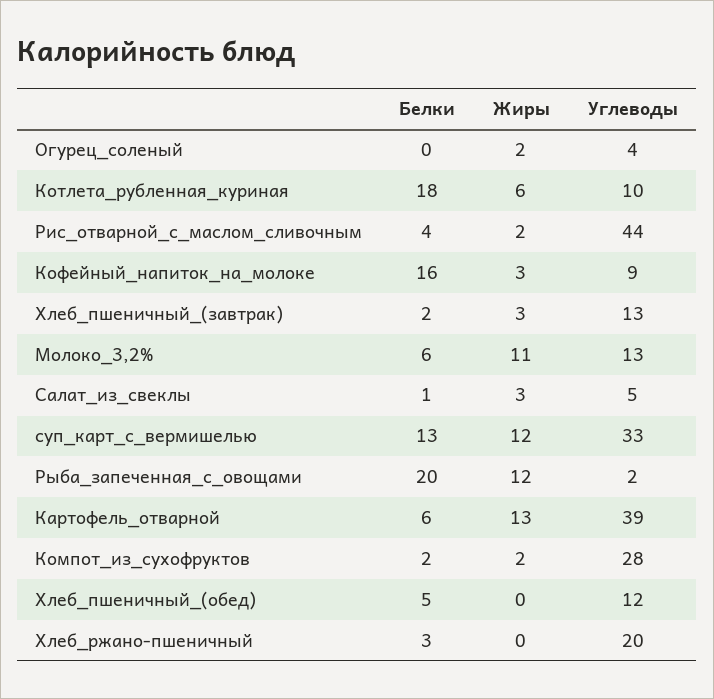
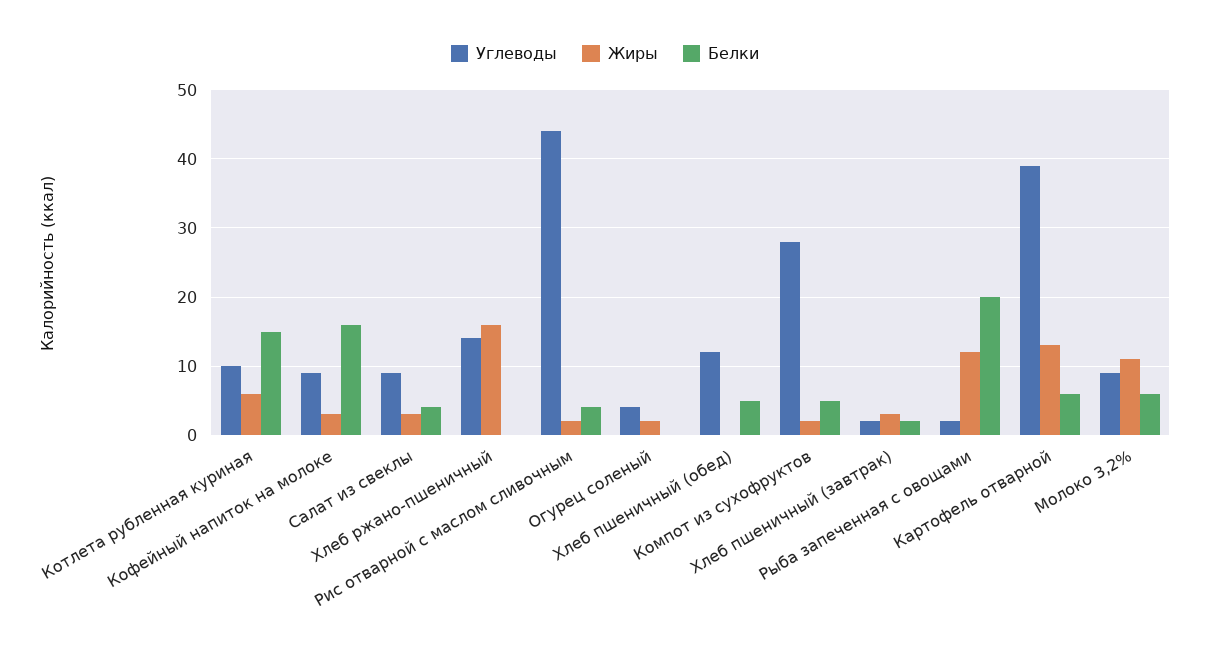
  {
    "Белки": {
      "Огурец_соленый": 0,
-     "Котлета_рубленная_куриная": 18,
+     "Котлета_рубленная_куриная": 15,
      "Рис_отварной_с_маслом_сливочным": 4,
      "Кофейный_напиток_на_молоке": 16,
      "Хлеб_пшеничный_(завтрак)": 2,
      "Молоко_3,2%": 6,
-     "Салат_из_свеклы": 1,
+     "Салат_из_свеклы": 4,
-     "суп_карт_с_вермишелью": 13,
      "Рыба_запеченная_с_овощами": 20,
      "Картофель_отварной": 6,
-     "Компот_из_сухофруктов": 2,
+     "Компот_из_сухофруктов": 5,
      "Хлеб_пшеничный_(обед)": 5,
-     "Хлеб_ржано-пшеничный": 3
+     "Хлеб_ржано-пшеничный": 0
    },
    "Жиры": {
      "Огурец_соленый": 2,
      "Котлета_рубленная_куриная": 6,
      "Рис_отварной_с_маслом_сливочным": 2,
      "Кофейный_напиток_на_молоке": 3,
      "Хлеб_пшеничный_(завтрак)": 3,
      "Молоко_3,2%": 11,
      "Салат_из_свеклы": 3,
-     "суп_карт_с_вермишелью": 12,
      "Рыба_запеченная_с_овощами": 12,
      "Картофель_отварной": 13,
      "Компот_из_сухофруктов": 2,
      "Хлеб_пшеничный_(обед)": 0,
-     "Хлеб_ржано-пшеничный": 0
+     "Хлеб_ржано-пшеничный": 16
    },
    "Углеводы": {
      "Огурец_соленый": 4,
      "Котлета_рубленная_куриная": 10,
      "Рис_отварной_с_маслом_сливочным": 44,
      "Кофейный_напиток_на_молоке": 9,
-     "Хлеб_пшеничный_(завтрак)": 13,
+     "Хлеб_пшеничный_(завтрак)": 2,
-     "Молоко_3,2%": 13,
+     "Молоко_3,2%": 9,
-     "Салат_из_свеклы": 5,
+     "Салат_из_свеклы": 9,
-     "суп_карт_с_вермишелью": 33,
      "Рыба_запеченная_с_овощами": 2,
      "Картофель_отварной": 39,
      "Компот_из_сухофруктов": 28,
      "Хлеб_пшеничный_(обед)": 12,
-     "Хлеб_ржано-пшеничный": 20
+     "Хлеб_ржано-пшеничный": 14
    }
  }

